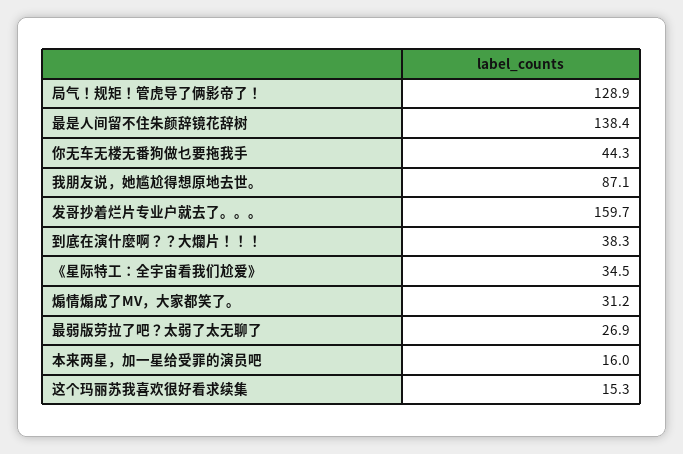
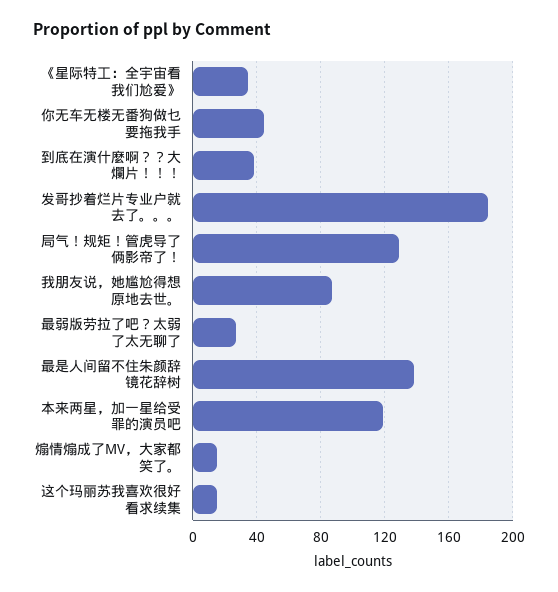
  {
    "局气！规矩！管虎导了俩影帝了！": 128.9,
    "最是人间留不住朱颜辞镜花辞树": 138.4,
    "你无车无楼无番狗做乜要拖我手": 44.3,
    "我朋友说，她尴尬得想原地去世。": 87.1,
-   "发哥抄着烂片专业户就去了。。。": 159.7,
+   "发哥抄着烂片专业户就去了。。。": 185,
    "到底在演什麼啊？？大爛片！！！": 38.3,
    "《星际特工：全宇宙看我们尬爱》": 34.5,
-   "煽情煽成了MV，大家都笑了。": 31.2,
+   "煽情煽成了MV，大家都笑了。": 15,
    "最弱版劳拉了吧？太弱了太无聊了": 26.9,
-   "本来两星，加一星给受罪的演员吧": 16,
+   "本来两星，加一星给受罪的演员吧": 120,
    "这个玛丽苏我喜欢很好看求续集": 15.3
  }

